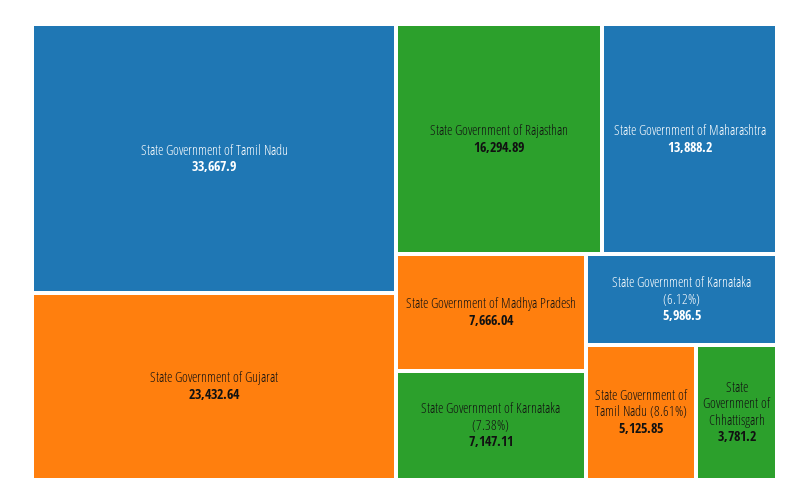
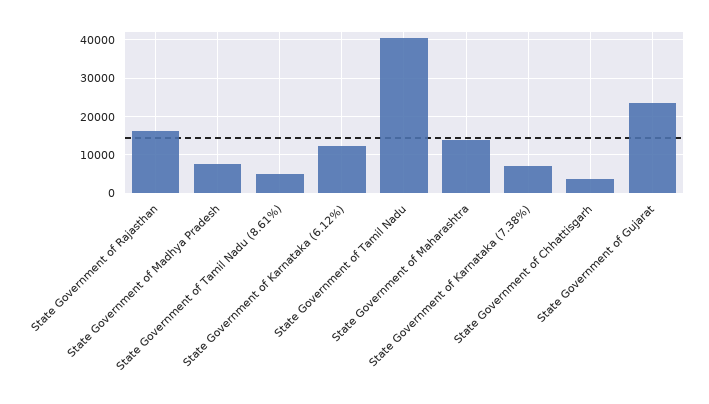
  {
-   "State Government of Tamil Nadu": 33667.9,
+   "State Government of Tamil Nadu": 40000,
    "State Government of Gujarat": 23432.64,
    "State Government of Rajasthan": 16294.89,
    "State Government of Maharashtra": 13888.2,
    "State Government of Madhya Pradesh": 7666.04,
    "State Government of Karnataka (7.38%)": 7147.11,
-   "State Government of Karnataka (6.12%)": 5986.5,
+   "State Government of Karnataka (6.12%)": 12000,
    "State Government of Tamil Nadu (8.61%)": 5125.85,
    "State Government of Chhattisgarh": 3781.2
  }

